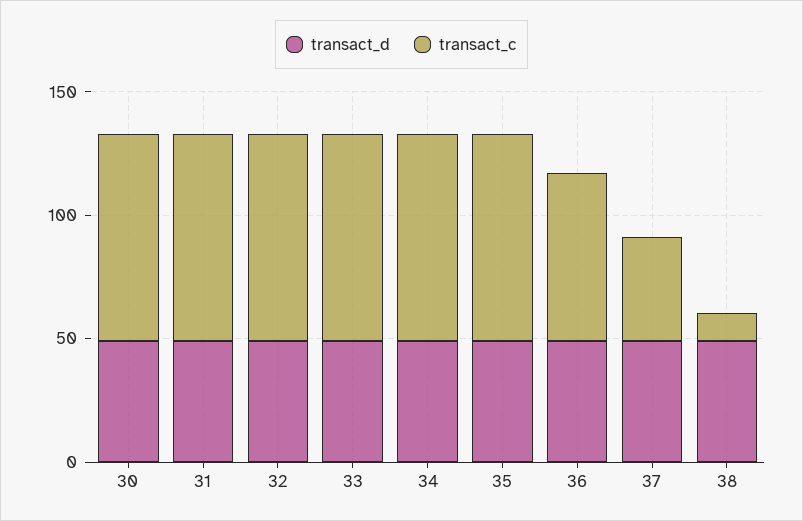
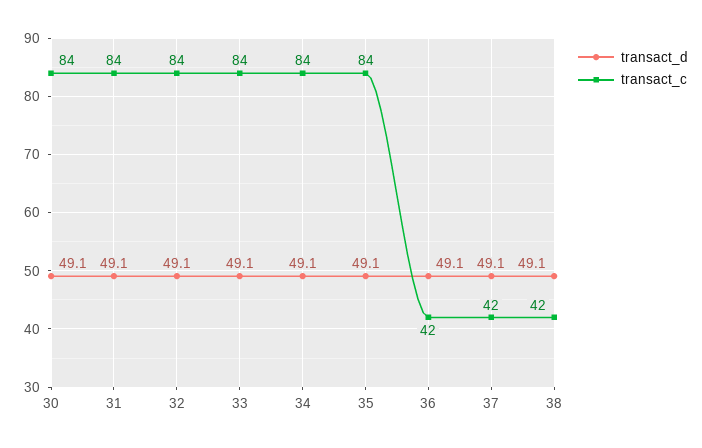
  {
    "transact_d": {
      "30": 49.1,
      "31": 49.1,
      "32": 49.1,
      "33": 49.1,
      "34": 49.1,
      "35": 49.1,
      "36": 49.1,
      "37": 49.1,
      "38": 49.1
    },
    "transact_c": {
      "30": 84,
      "31": 84,
      "32": 84,
      "33": 84,
      "34": 84,
      "35": 84,
-     "36": 70,
+     "36": 42,
      "37": 42,
-     "38": 10
+     "38": 42
    }
  }

